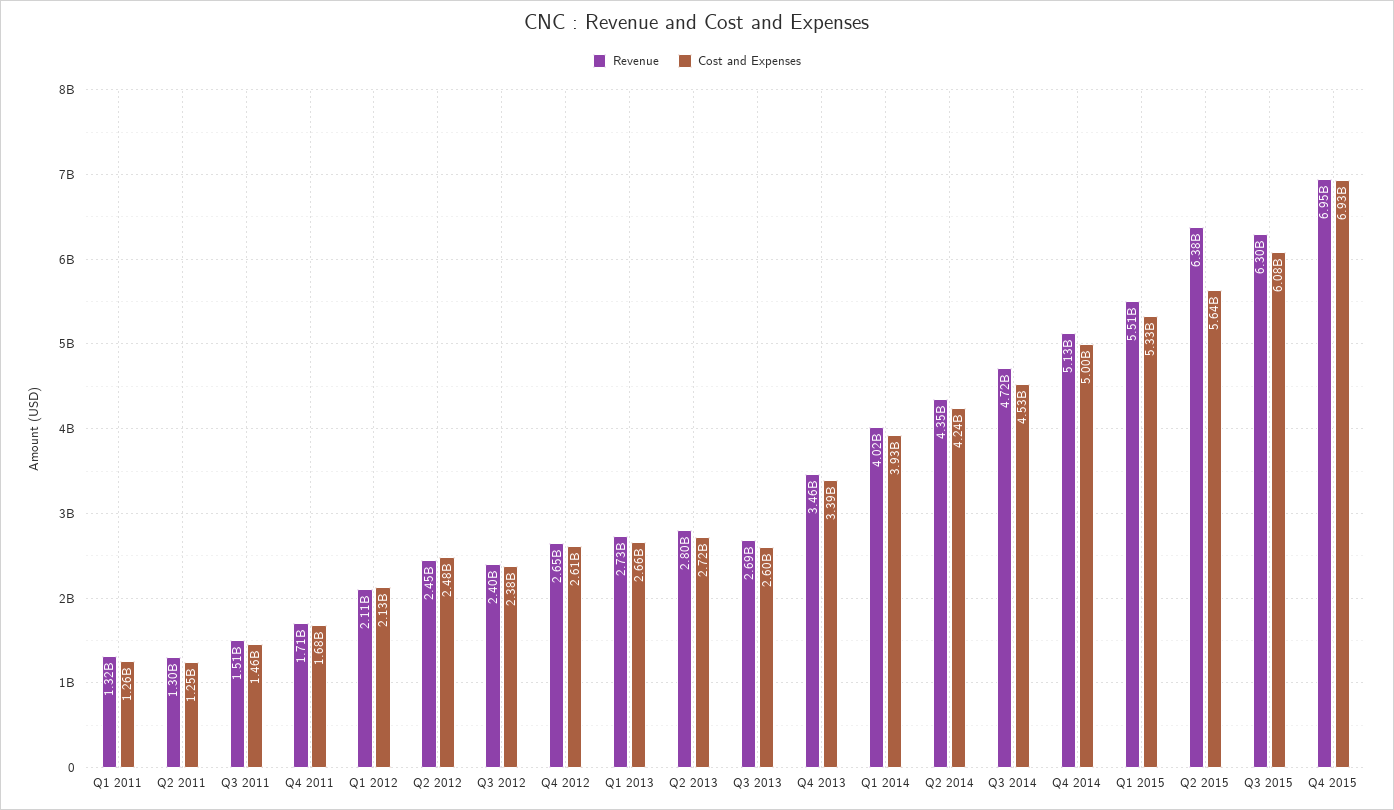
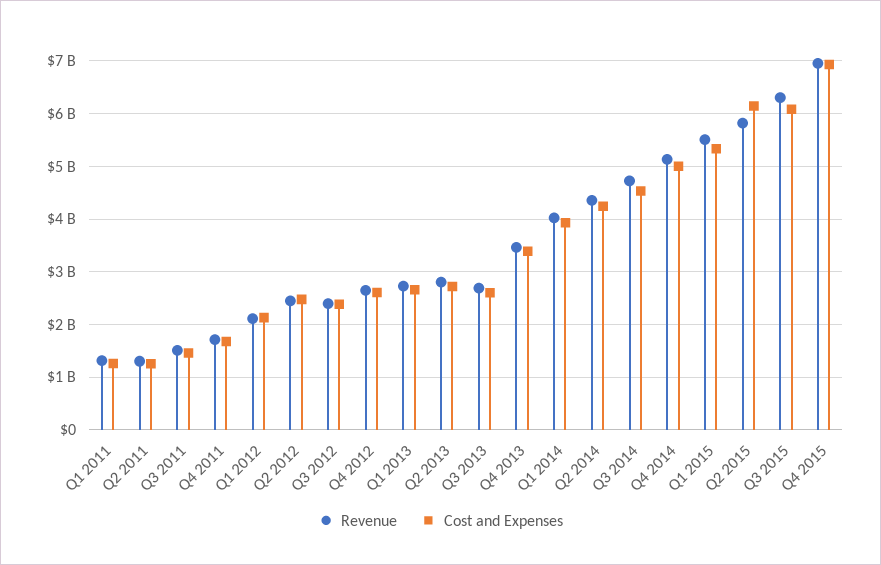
  {
    "Revenue": {
      "Q1 2011": 1320000000,
      "Q2 2011": 1300000000,
      "Q3 2011": 1510000000,
      "Q4 2011": 1710000000,
      "Q1 2012": 2110000000,
      "Q2 2012": 2450000000,
      "Q3 2012": 2400000000,
      "Q4 2012": 2650000000,
      "Q1 2013": 2730000000,
      "Q2 2013": 2800000000,
      "Q3 2013": 2690000000,
      "Q4 2013": 3460000000,
      "Q1 2014": 4020000000,
      "Q2 2014": 4350000000,
      "Q3 2014": 4720000000,
      "Q4 2014": 5130000000,
      "Q1 2015": 5510000000,
-     "Q2 2015": 6380000000,
+     "Q2 2015": 5800000000,
      "Q3 2015": 6300000000,
      "Q4 2015": 6950000000
    },
    "Cost and Expenses": {
      "Q1 2011": 1260000000,
      "Q2 2011": 1250000000,
      "Q3 2011": 1460000000,
      "Q4 2011": 1680000000,
      "Q1 2012": 2130000000,
      "Q2 2012": 2480000000,
      "Q3 2012": 2380000000,
      "Q4 2012": 2610000000,
      "Q1 2013": 2660000000,
      "Q2 2013": 2720000000,
      "Q3 2013": 2600000000,
      "Q4 2013": 3390000000,
      "Q1 2014": 3930000000,
      "Q2 2014": 4240000000,
      "Q3 2014": 4530000000,
      "Q4 2014": 5000000000,
      "Q1 2015": 5330000000,
-     "Q2 2015": 5640000000,
+     "Q2 2015": 6200000000,
      "Q3 2015": 6080000000,
      "Q4 2015": 6930000000
    }
  }

